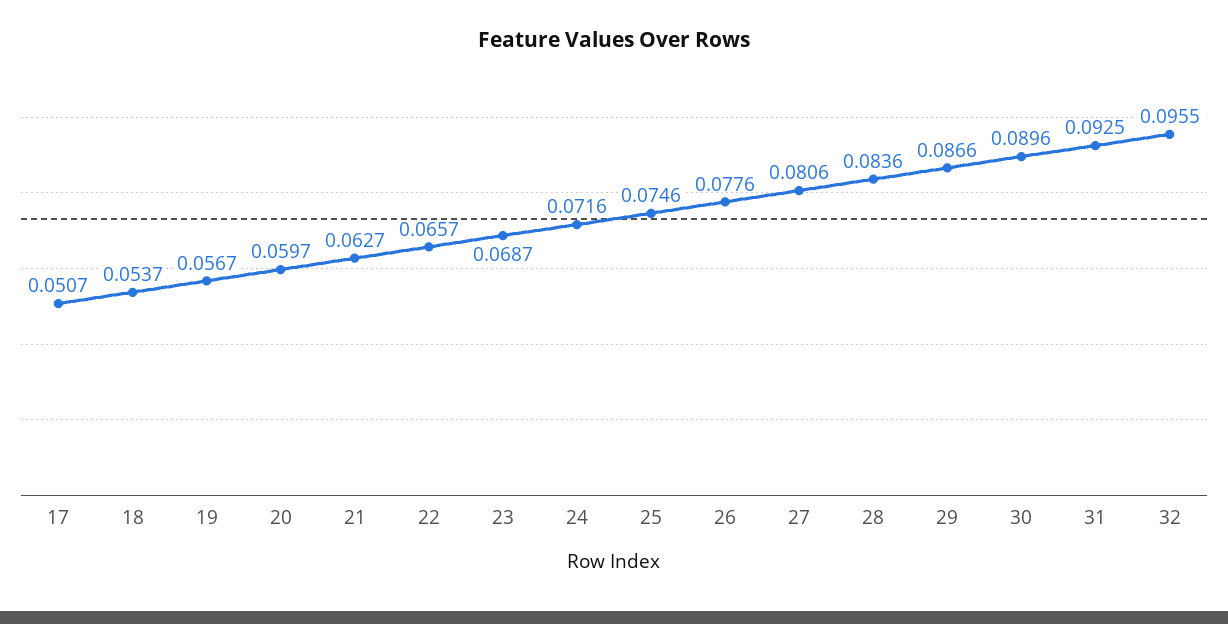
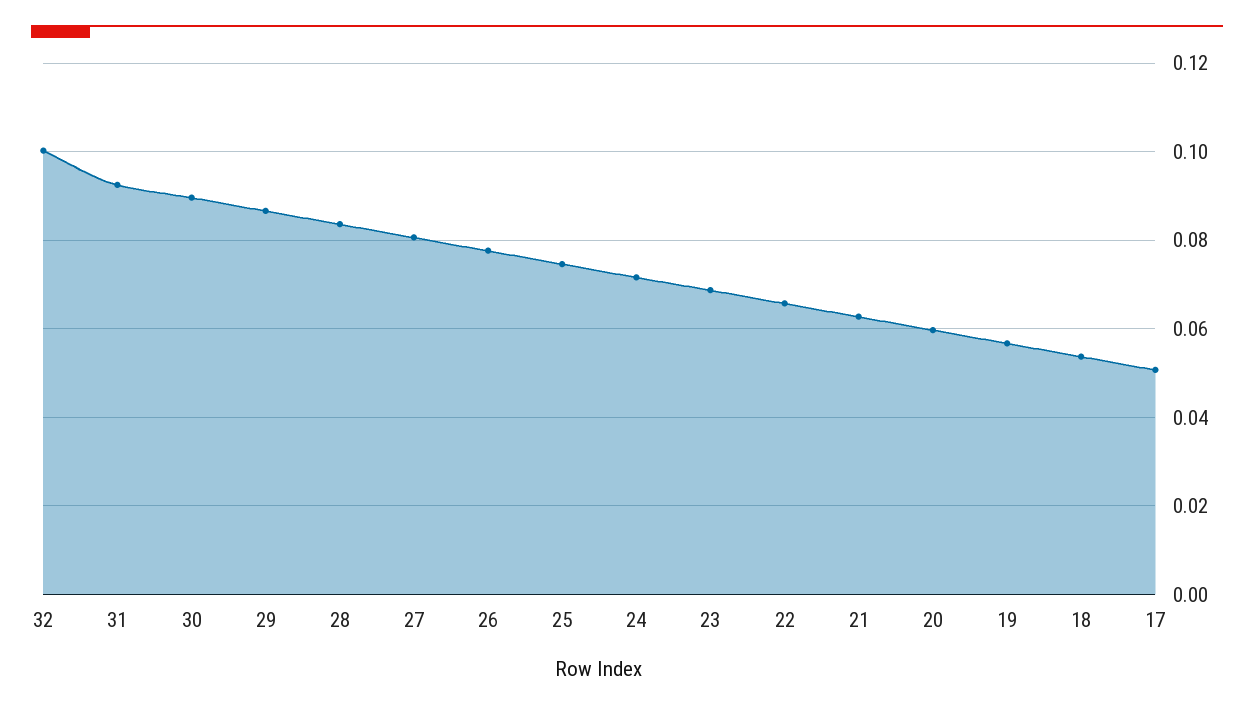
  {
    "17": 0.0507,
    "18": 0.0537,
    "19": 0.0567,
    "20": 0.0597,
    "21": 0.0627,
    "22": 0.0657,
    "23": 0.0687,
    "24": 0.0716,
    "25": 0.0746,
    "26": 0.0776,
    "27": 0.0806,
    "28": 0.0836,
    "29": 0.0866,
    "30": 0.0896,
    "31": 0.0925,
-   "32": 0.0955
+   "32": 0.1
  }

